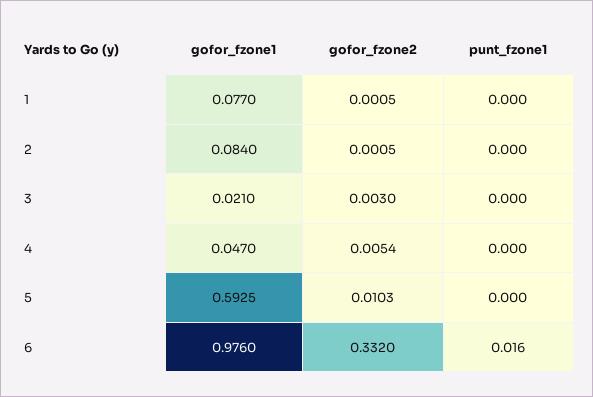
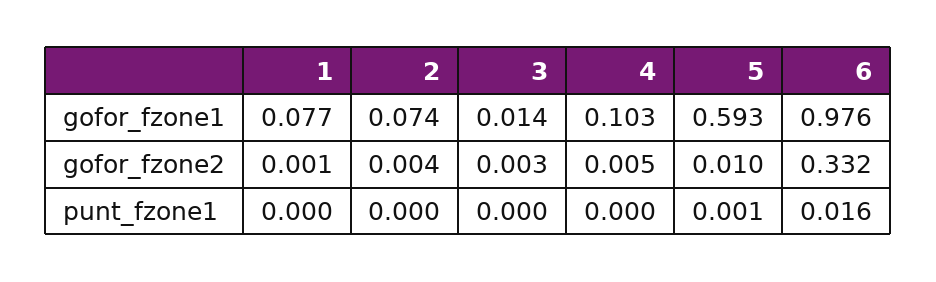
  {
    "gofor_fzone1": {
      "1": 0.077,
-     "2": 0.084,
+     "2": 0.074,
-     "3": 0.021,
+     "3": 0.014,
-     "4": 0.047,
+     "4": 0.103,
      "5": 0.5925,
      "6": 0.976
    },
    "gofor_fzone2": {
      "1": 0.0005,
-     "2": 0.0005,
+     "2": 0.004,
      "3": 0.003,
      "4": 0.0054,
      "5": 0.0103,
      "6": 0.332
    },
    "punt_fzone1": {
      "1": 0,
      "2": 0,
      "3": 0,
      "4": 0,
-     "5": 0,
+     "5": 0.001,
      "6": 0.016
    }
  }

